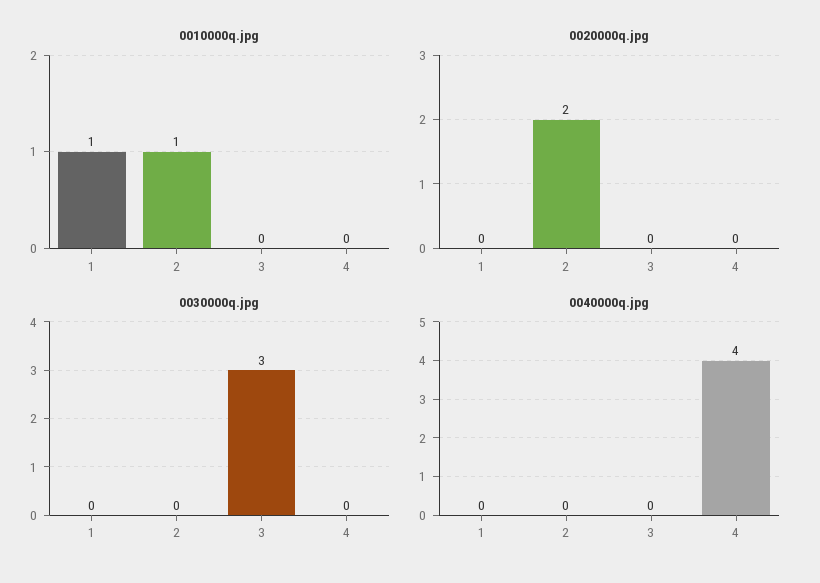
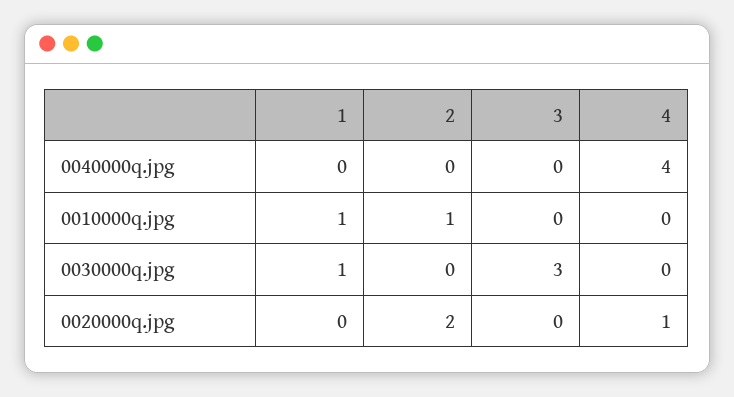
  {
    "0010000q.jpg": {
      "1": 1,
      "2": 1,
      "3": 0,
      "4": 0
    },
    "0020000q.jpg": {
      "1": 0,
      "2": 2,
      "3": 0,
-     "4": 0
+     "4": 1
    },
    "0030000q.jpg": {
-     "1": 0,
+     "1": 1,
      "2": 0,
      "3": 3,
      "4": 0
    },
    "0040000q.jpg": {
      "1": 0,
      "2": 0,
      "3": 0,
      "4": 4
    }
  }

